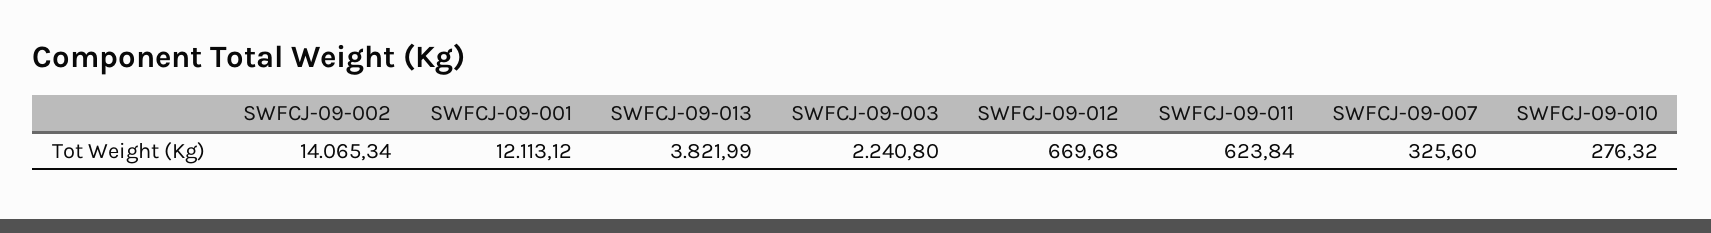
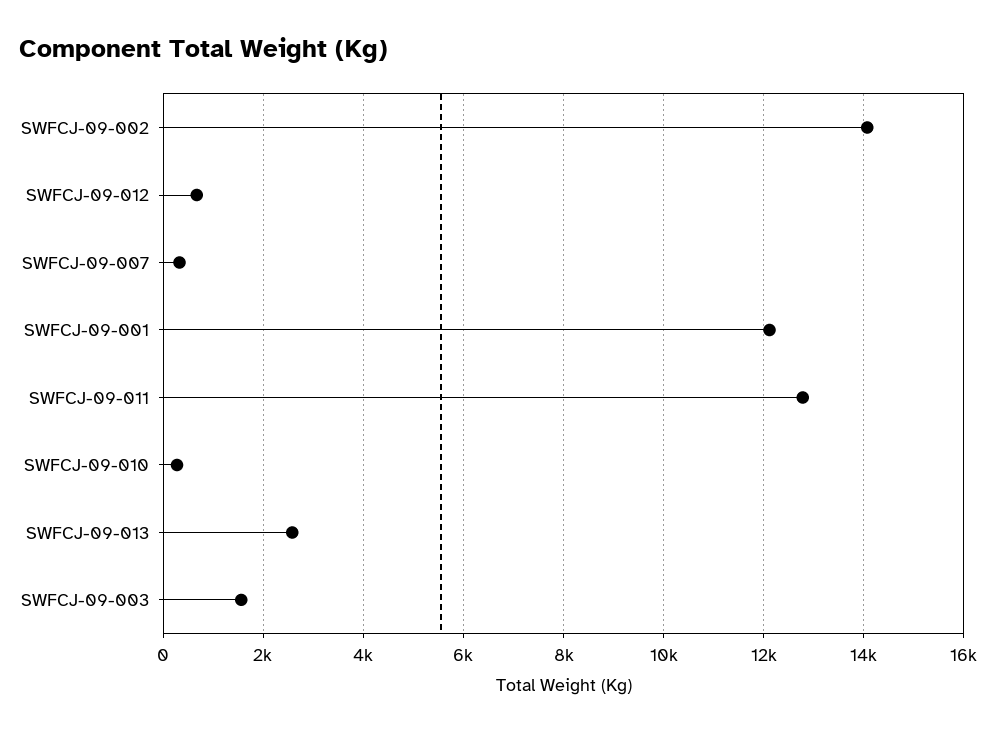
  {
    "SWFCJ-09-002": 14065.34,
    "SWFCJ-09-001": 12113.12,
-   "SWFCJ-09-013": 3821.99,
+   "SWFCJ-09-013": 2600,
-   "SWFCJ-09-003": 2240.8,
+   "SWFCJ-09-003": 1600,
    "SWFCJ-09-012": 669.68,
-   "SWFCJ-09-011": 623.84,
+   "SWFCJ-09-011": 12800,
    "SWFCJ-09-007": 325.6,
    "SWFCJ-09-010": 276.32
  }

